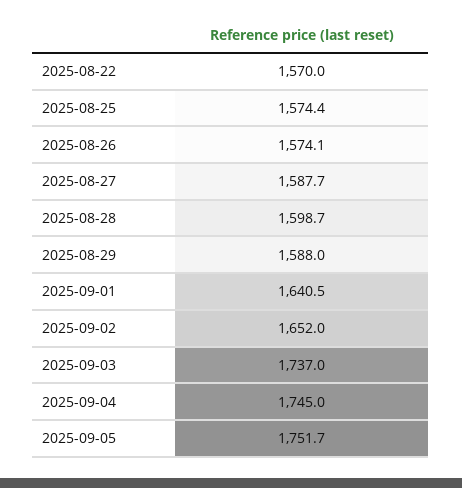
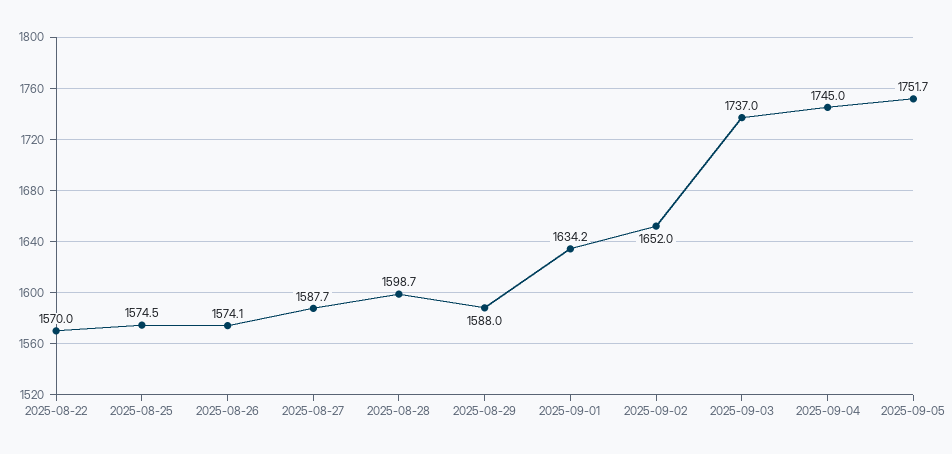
  {
    "2025-08-22": 1570,
-   "2025-08-25": 1574.4,
+   "2025-08-25": 1574.5,
    "2025-08-26": 1574.1,
    "2025-08-27": 1587.7,
    "2025-08-28": 1598.7,
    "2025-08-29": 1588,
-   "2025-09-01": 1640.5,
+   "2025-09-01": 1634.2,
    "2025-09-02": 1652,
    "2025-09-03": 1737,
    "2025-09-04": 1745,
    "2025-09-05": 1751.7
  }

